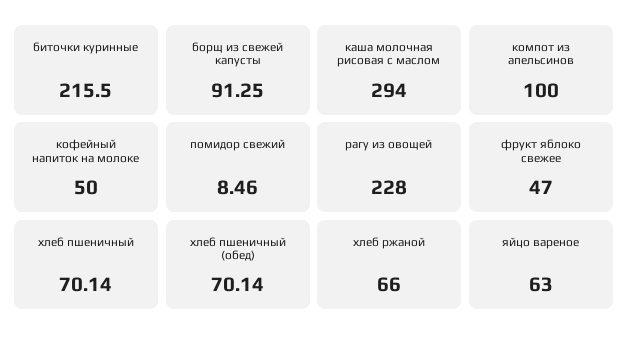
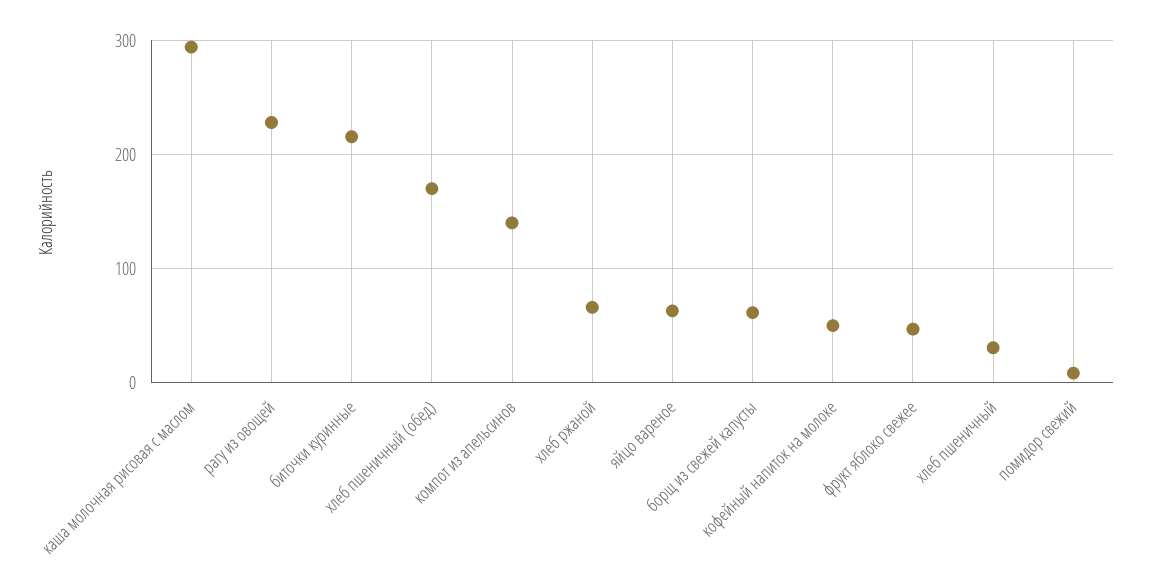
  {
    "биточки куринные": 215.5,
-   "борщ из свежей капусты": 91.25,
+   "борщ из свежей капусты": 60,
    "каша молочная рисовая с маслом": 294,
-   "компот из апельсинов": 100,
+   "компот из апельсинов": 140,
    "кофейный напиток на молоке": 50,
    "помидор свежий": 8.46,
    "рагу из овощей": 228,
    "фрукт яблоко свежее": 47,
-   "хлеб пшеничный": 70.14,
+   "хлеб пшеничный": 30,
-   "хлеб пшеничный (обед)": 70.14,
+   "хлеб пшеничный (обед)": 170,
    "хлеб ржаной": 66,
    "яйцо вареное": 63
  }

